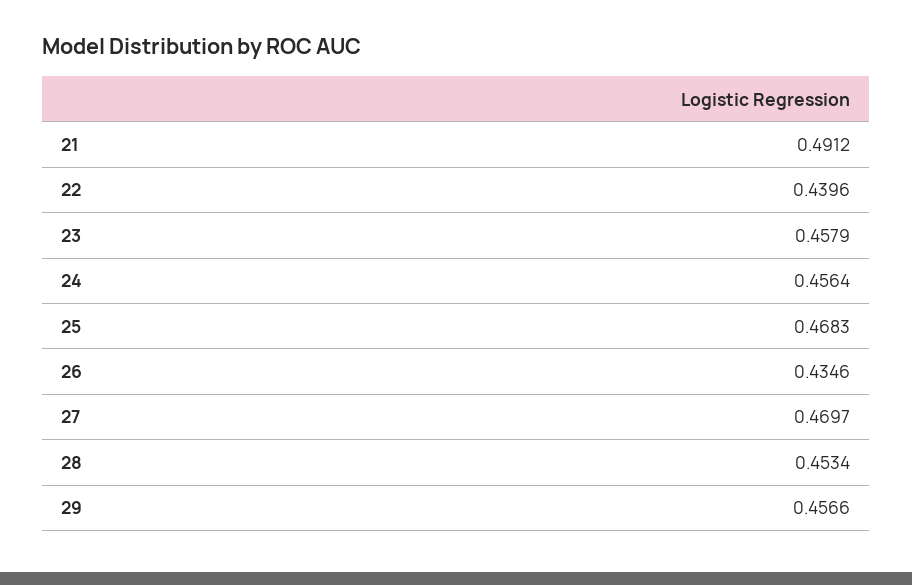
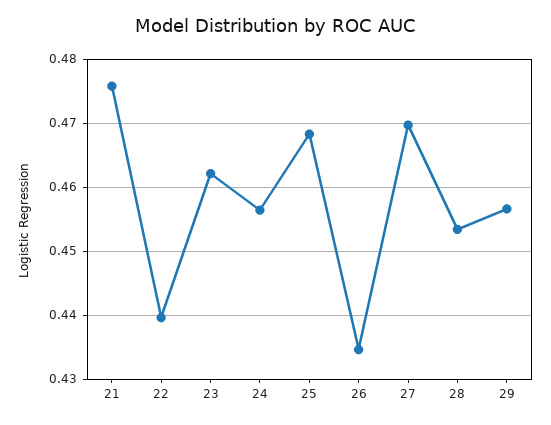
  {
-   "21": 0.4912,
+   "21": 0.476,
    "22": 0.4396,
-   "23": 0.4579,
+   "23": 0.462,
    "24": 0.4564,
    "25": 0.4683,
    "26": 0.4346,
    "27": 0.4697,
    "28": 0.4534,
    "29": 0.4566
  }

